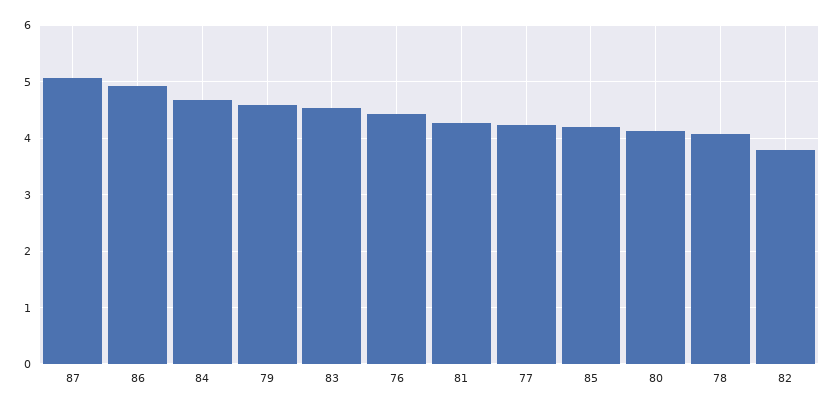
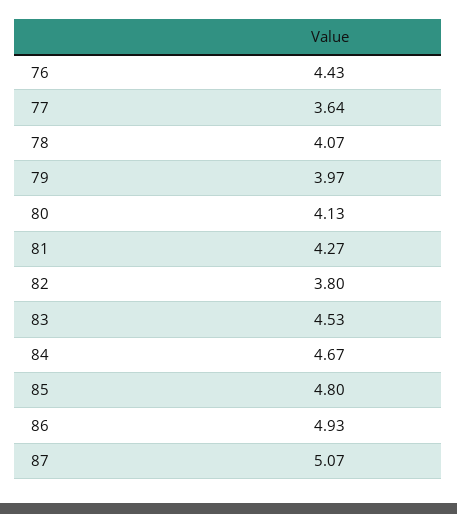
  {
    "87": 5.07,
    "86": 4.93,
    "84": 4.67,
-   "79": 4.6,
+   "79": 3.97,
    "83": 4.53,
    "76": 4.43,
    "81": 4.27,
-   "77": 4.2,
+   "77": 3.64,
-   "85": 4.2,
+   "85": 4.8,
    "80": 4.13,
    "78": 4.07,
    "82": 3.8
  }

